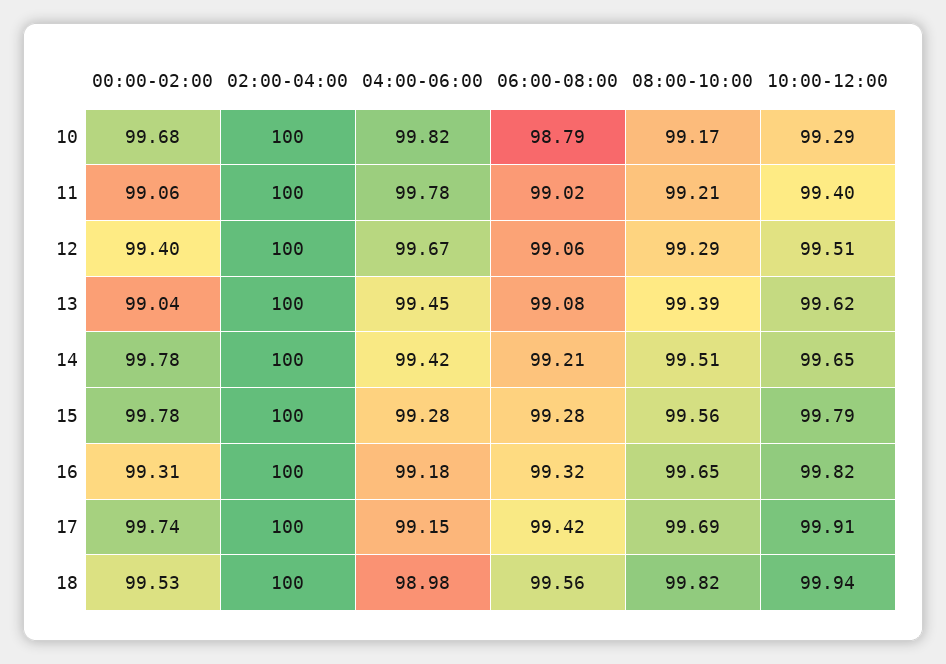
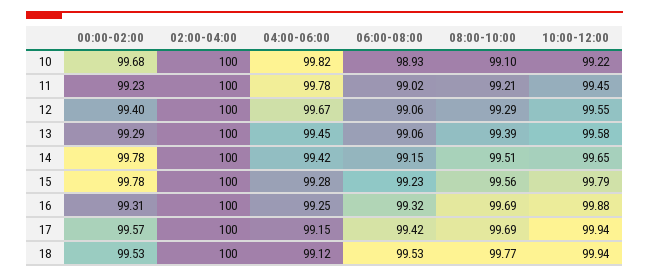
  {
    "00:00-02:00": {
      "10": 99.68,
-     "11": 99.06,
+     "11": 99.23,
      "12": 99.4,
-     "13": 99.04,
+     "13": 99.29,
      "14": 99.78,
      "15": 99.78,
      "16": 99.31,
-     "17": 99.74,
+     "17": 99.57,
      "18": 99.53
    },
    "02:00-04:00": {
      "10": 100,
      "11": 100,
      "12": 100,
      "13": 100,
      "14": 100,
      "15": 100,
      "16": 100,
      "17": 100,
      "18": 100
    },
    "04:00-06:00": {
      "10": 99.82,
      "11": 99.78,
      "12": 99.67,
      "13": 99.45,
      "14": 99.42,
      "15": 99.28,
-     "16": 99.18,
+     "16": 99.25,
      "17": 99.15,
-     "18": 98.98
+     "18": 99.12
    },
    "06:00-08:00": {
-     "10": 98.79,
+     "10": 98.93,
      "11": 99.02,
      "12": 99.06,
-     "13": 99.08,
+     "13": 99.06,
-     "14": 99.21,
+     "14": 99.15,
-     "15": 99.28,
+     "15": 99.23,
      "16": 99.32,
      "17": 99.42,
-     "18": 99.56
+     "18": 99.53
    },
    "08:00-10:00": {
-     "10": 99.17,
+     "10": 99.1,
      "11": 99.21,
      "12": 99.29,
      "13": 99.39,
      "14": 99.51,
      "15": 99.56,
-     "16": 99.65,
+     "16": 99.69,
      "17": 99.69,
-     "18": 99.82
+     "18": 99.77
    },
    "10:00-12:00": {
-     "10": 99.29,
+     "10": 99.22,
-     "11": 99.4,
+     "11": 99.45,
-     "12": 99.51,
+     "12": 99.55,
-     "13": 99.62,
+     "13": 99.58,
      "14": 99.65,
      "15": 99.79,
-     "16": 99.82,
+     "16": 99.88,
-     "17": 99.91,
+     "17": 99.94,
      "18": 99.94
    }
  }

